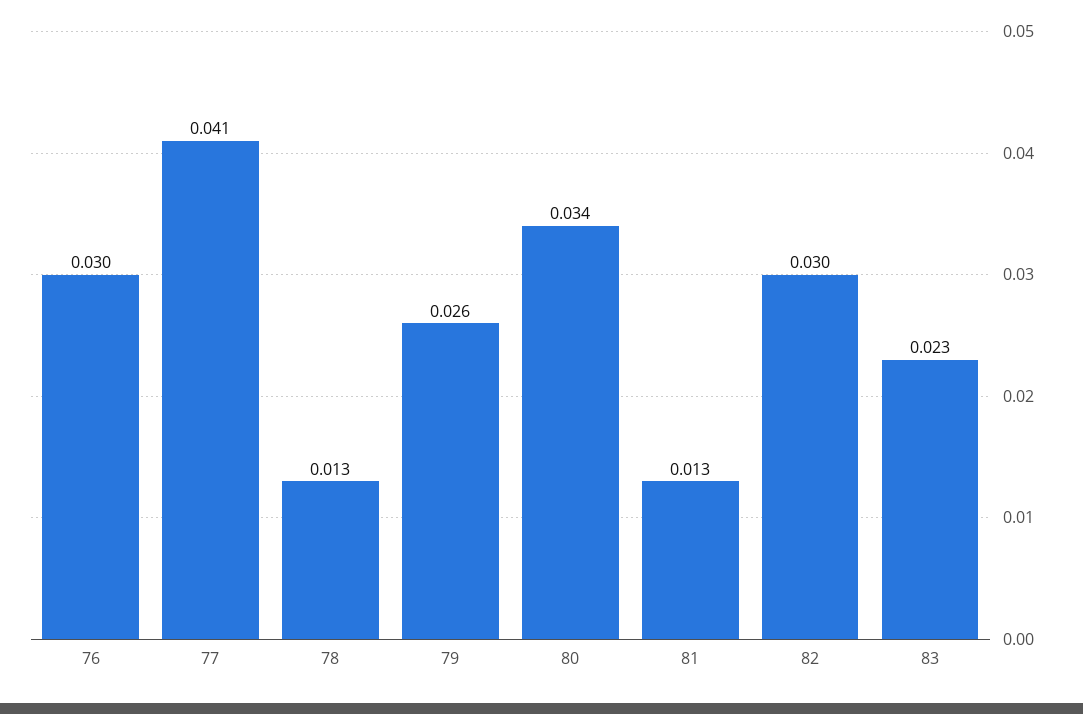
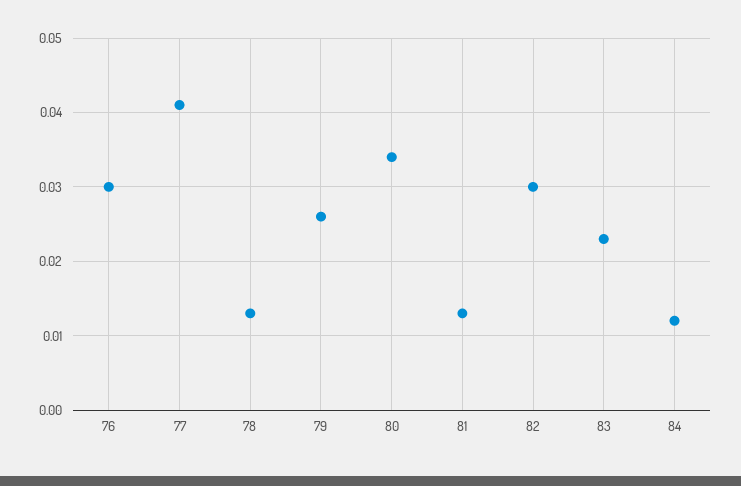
  {
    "76": 0.03,
    "77": 0.041,
    "78": 0.013,
    "79": 0.026,
    "80": 0.034,
    "81": 0.013,
    "82": 0.03,
-   "83": 0.023
+   "83": 0.023,
+   "84": 0.012
  }

